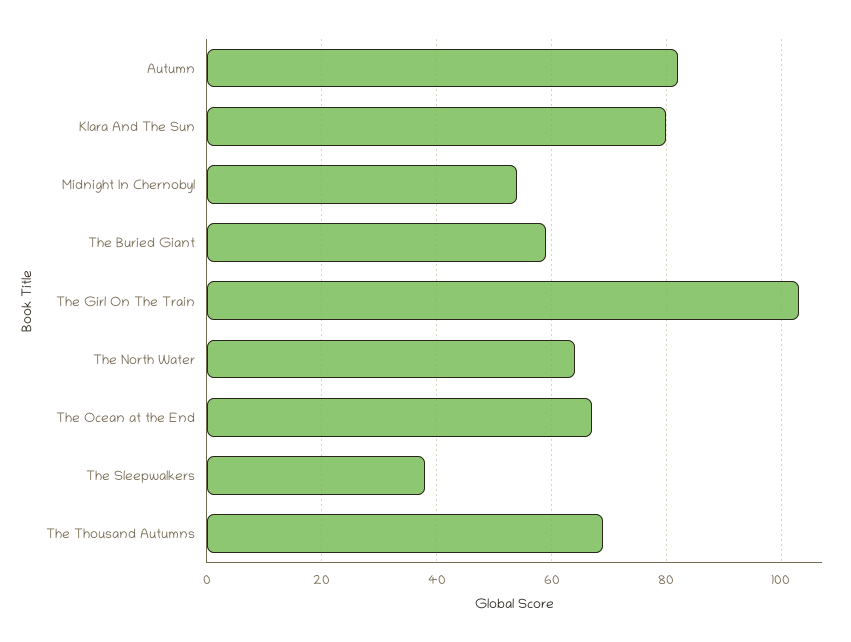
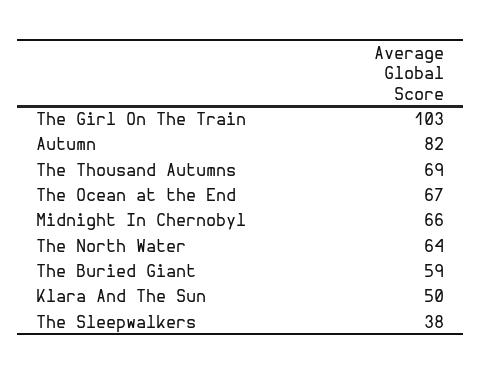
  {
    "Autumn": 82,
-   "Klara And The Sun": 80,
+   "Klara And The Sun": 50,
-   "Midnight In Chernobyl": 55,
+   "Midnight In Chernobyl": 66,
    "The Buried Giant": 59,
    "The Girl On The Train": 103,
    "The North Water": 64,
    "The Ocean at the End": 67,
    "The Sleepwalkers": 38,
    "The Thousand Autumns": 69
  }

